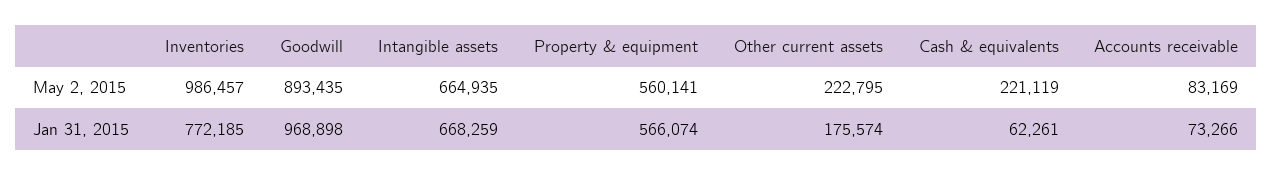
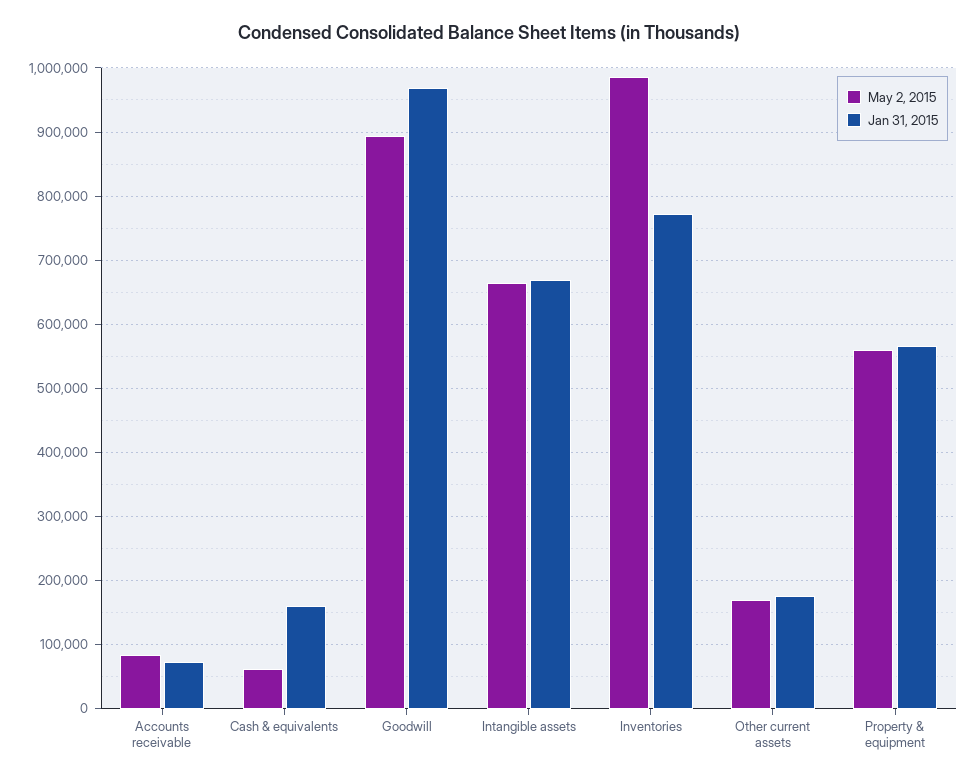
  {
    "May 2, 2015": {
      "Inventories": 986457,
      "Goodwill": 893435,
      "Intangible assets": 664935,
      "Property & equipment": 560141,
-     "Other current assets": 222795,
+     "Other current assets": 170000,
-     "Cash & equivalents": 221119,
+     "Cash & equivalents": 60000,
      "Accounts receivable": 83169
    },
    "Jan 31, 2015": {
      "Inventories": 772185,
      "Goodwill": 968898,
      "Intangible assets": 668259,
      "Property & equipment": 566074,
      "Other current assets": 175574,
-     "Cash & equivalents": 62261,
+     "Cash & equivalents": 160000,
      "Accounts receivable": 73266
    }
  }

